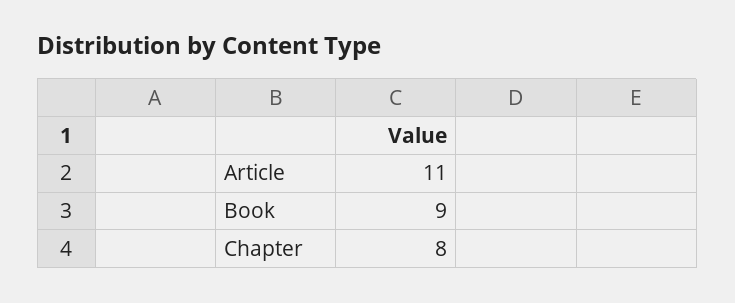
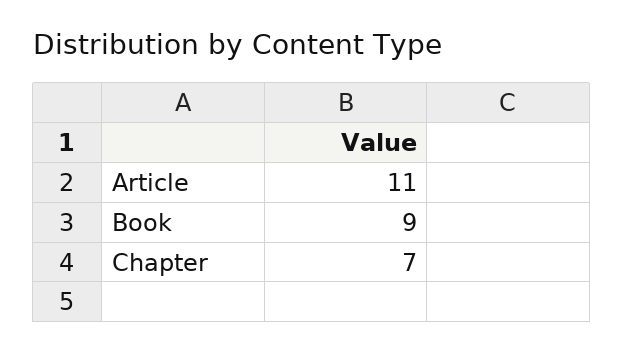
  {
    "Article": 11,
    "Book": 9,
-   "Chapter": 8
+   "Chapter": 7
  }

